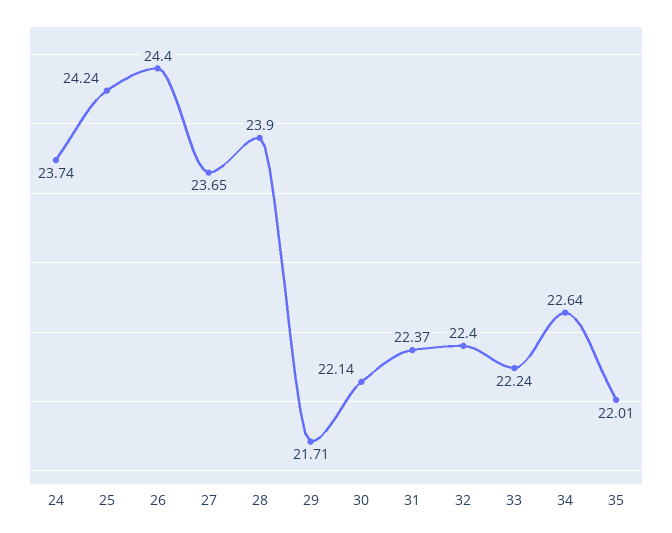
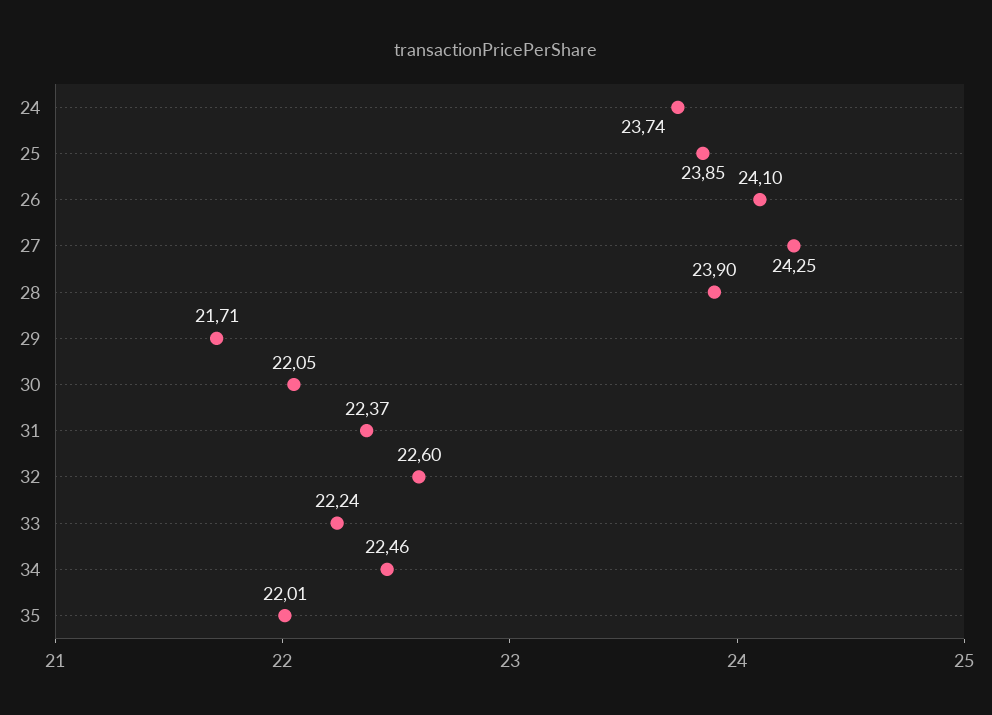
  {
    "24": 23.74,
-   "25": 24.24,
+   "25": 23.85,
-   "26": 24.4,
+   "26": 24.1,
-   "27": 23.65,
+   "27": 24.25,
    "28": 23.9,
    "29": 21.71,
-   "30": 22.14,
+   "30": 22.05,
    "31": 22.37,
-   "32": 22.4,
+   "32": 22.6,
    "33": 22.24,
-   "34": 22.64,
+   "34": 22.46,
    "35": 22.01
  }

